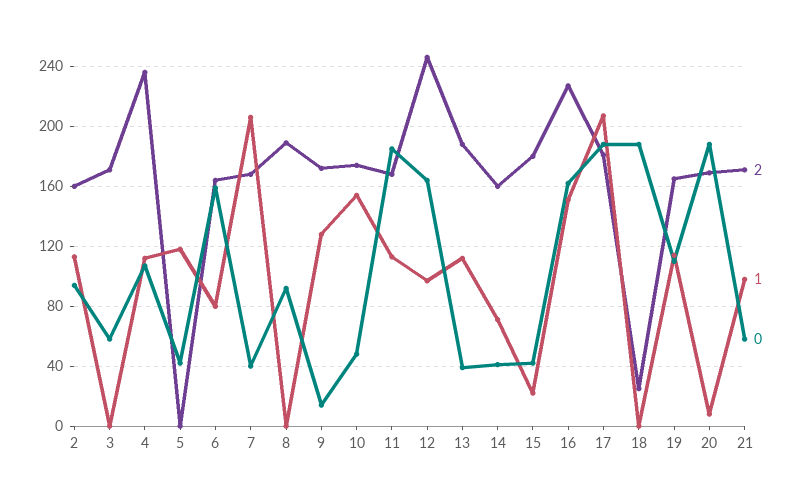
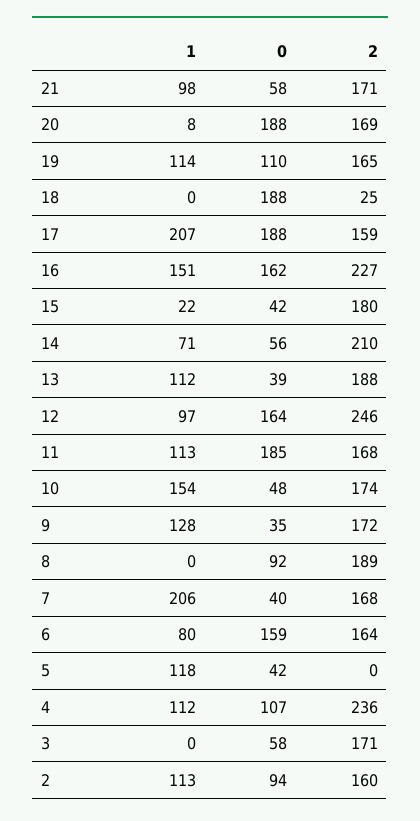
  {
    "2": {
      "2": 160,
      "3": 171,
      "4": 236,
      "5": 0,
      "6": 164,
      "7": 168,
      "8": 189,
      "9": 172,
      "10": 174,
      "11": 168,
      "12": 246,
      "13": 188,
-     "14": 160,
+     "14": 210,
      "15": 180,
      "16": 227,
-     "17": 180,
+     "17": 159,
      "18": 25,
      "19": 165,
      "20": 169,
      "21": 171
    },
    "1": {
      "2": 113,
      "3": 0,
      "4": 112,
      "5": 118,
      "6": 80,
      "7": 206,
      "8": 0,
      "9": 128,
      "10": 154,
      "11": 113,
      "12": 97,
      "13": 112,
      "14": 71,
      "15": 22,
      "16": 151,
      "17": 207,
      "18": 0,
      "19": 114,
      "20": 8,
      "21": 98
    },
    "0": {
      "2": 94,
      "3": 58,
      "4": 107,
      "5": 42,
      "6": 159,
      "7": 40,
      "8": 92,
-     "9": 15,
+     "9": 35,
      "10": 48,
      "11": 185,
      "12": 164,
      "13": 39,
-     "14": 40,
+     "14": 56,
      "15": 42,
      "16": 162,
      "17": 188,
      "18": 188,
      "19": 110,
      "20": 188,
      "21": 58
    }
  }

